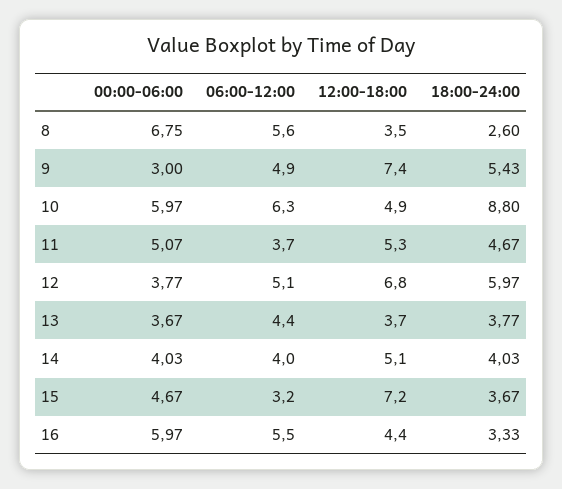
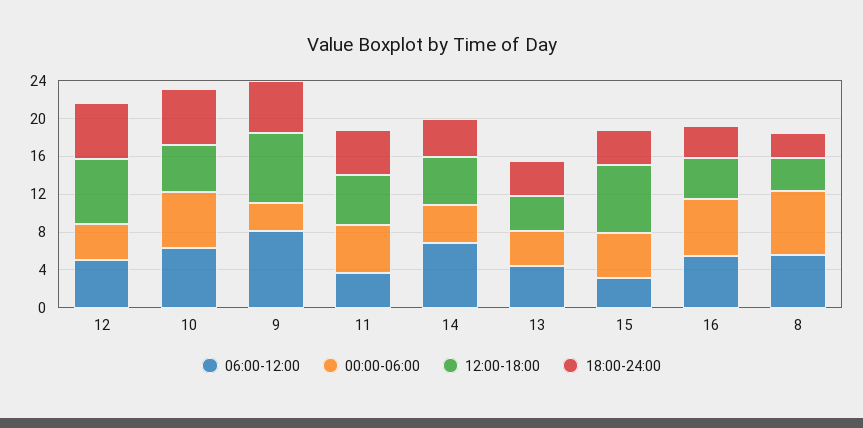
  {
    "00:00-06:00": {
      "8": 6.75,
      "9": 3,
      "10": 5.97,
      "11": 5.07,
      "12": 3.77,
      "13": 3.67,
      "14": 4.03,
      "15": 4.67,
      "16": 5.97
    },
    "06:00-12:00": {
      "8": 5.6,
-     "9": 4.9,
+     "9": 8,
      "10": 6.3,
      "11": 3.7,
      "12": 5.1,
      "13": 4.4,
-     "14": 4,
+     "14": 7,
      "15": 3.2,
      "16": 5.5
    },
    "12:00-18:00": {
      "8": 3.5,
      "9": 7.4,
      "10": 4.9,
      "11": 5.3,
      "12": 6.8,
      "13": 3.7,
      "14": 5.1,
      "15": 7.2,
      "16": 4.4
    },
    "18:00-24:00": {
      "8": 2.6,
      "9": 5.43,
-     "10": 8.8,
+     "10": 6,
      "11": 4.67,
      "12": 5.97,
      "13": 3.77,
      "14": 4.03,
      "15": 3.67,
      "16": 3.33
    }
  }

